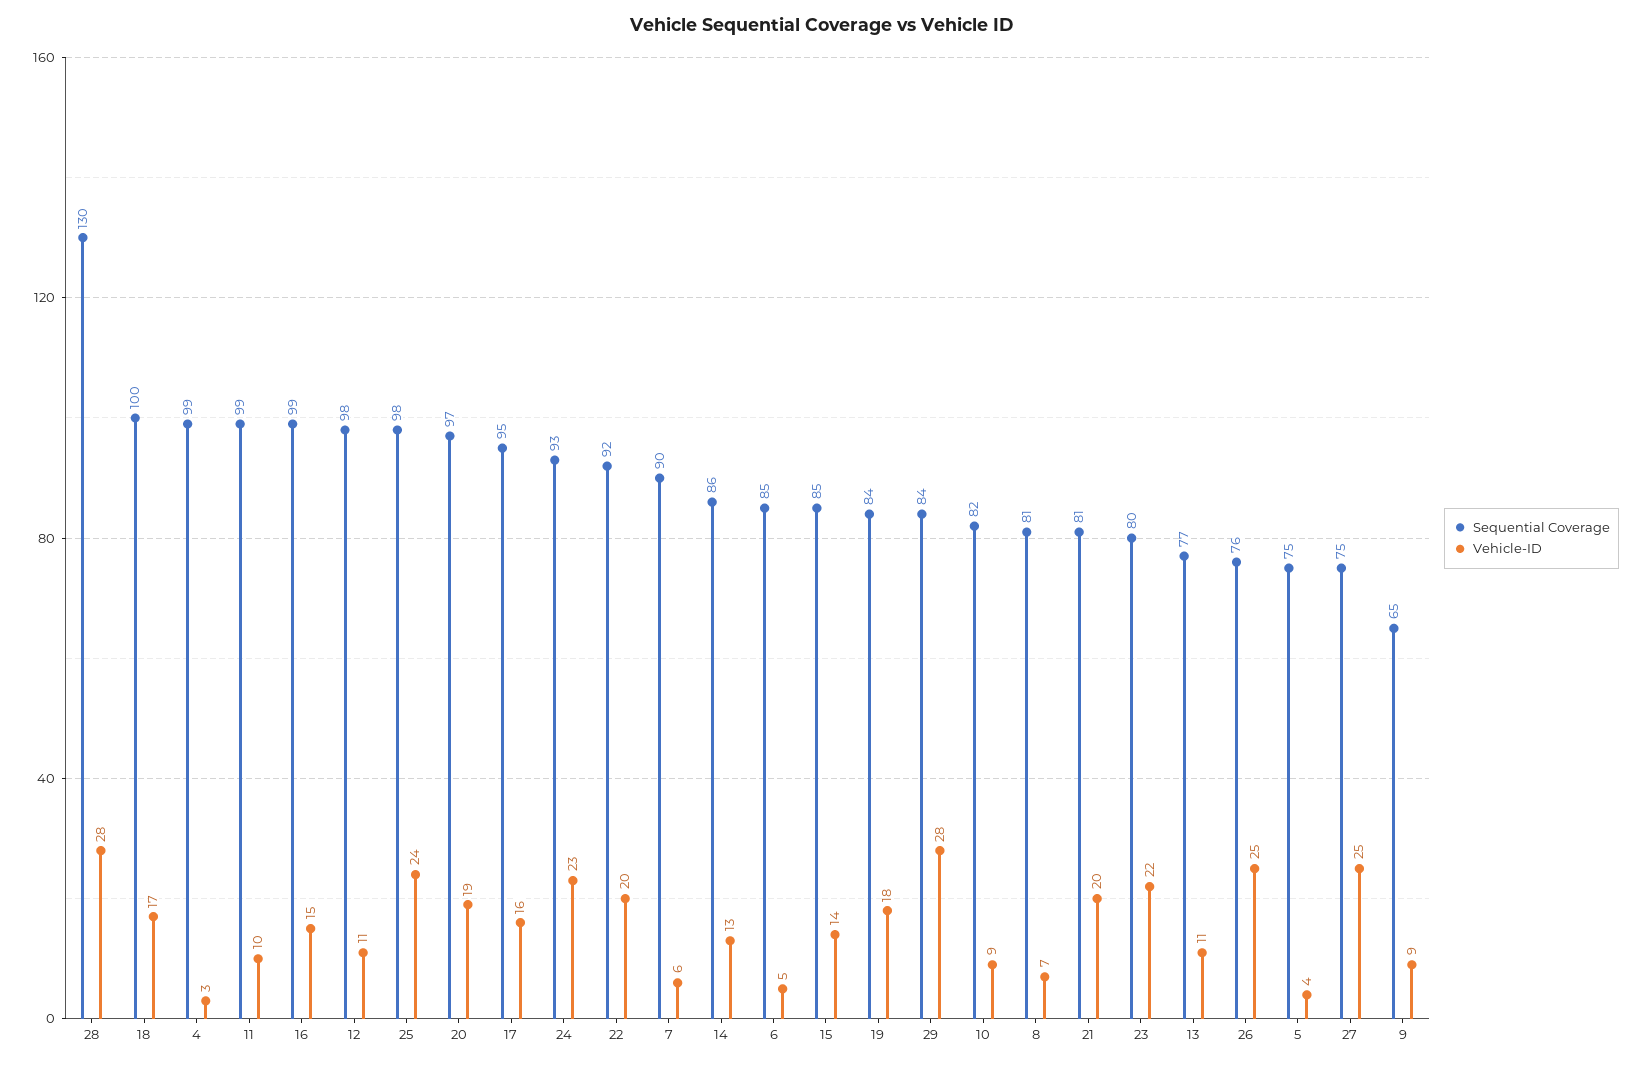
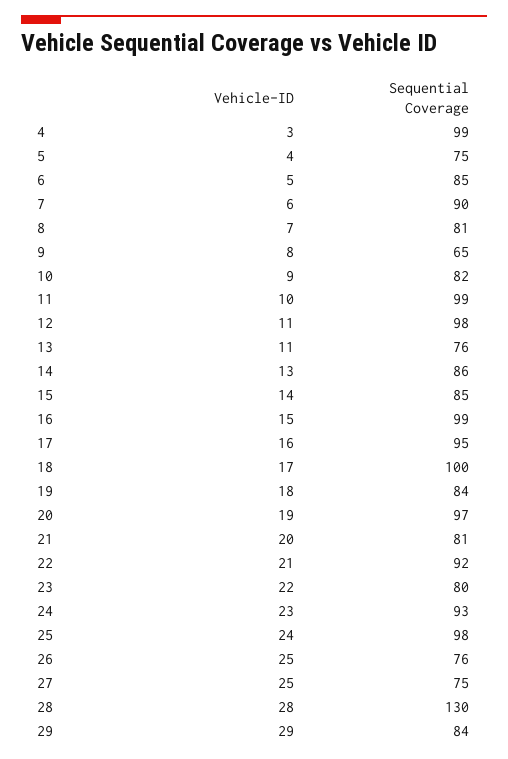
  {
    "Sequential Coverage": {
      "28": 130,
      "18": 100,
      "4": 99,
      "11": 99,
      "16": 99,
      "12": 98,
      "25": 98,
      "20": 97,
      "17": 95,
      "24": 93,
      "22": 92,
      "7": 90,
      "14": 86,
      "6": 85,
      "15": 85,
      "19": 84,
      "29": 84,
      "10": 82,
      "8": 81,
      "21": 81,
      "23": 80,
-     "13": 77,
+     "13": 76,
      "26": 76,
      "5": 75,
      "27": 75,
      "9": 65
    },
    "Vehicle-ID": {
      "28": 28,
      "18": 17,
      "4": 3,
      "11": 10,
      "16": 15,
      "12": 11,
      "25": 24,
      "20": 19,
      "17": 16,
      "24": 23,
-     "22": 20,
+     "22": 21,
      "7": 6,
      "14": 13,
      "6": 5,
      "15": 14,
      "19": 18,
-     "29": 28,
+     "29": 29,
      "10": 9,
      "8": 7,
      "21": 20,
      "23": 22,
      "13": 11,
      "26": 25,
      "5": 4,
      "27": 25,
-     "9": 9
+     "9": 8
    }
  }

